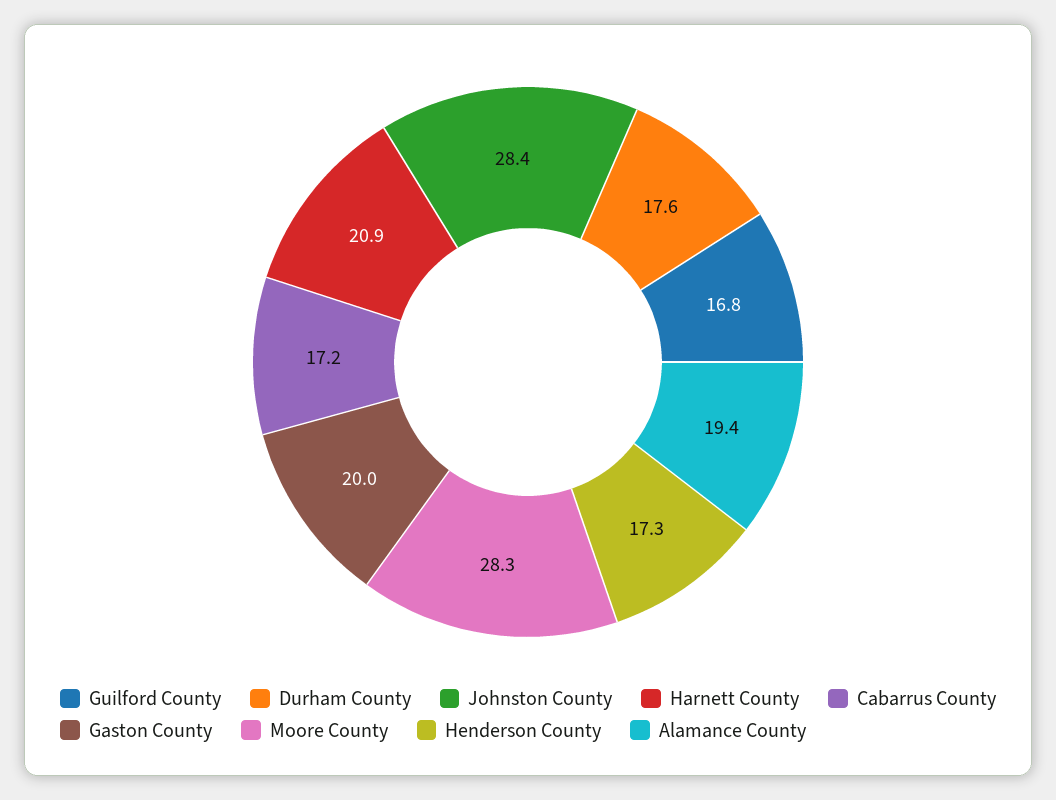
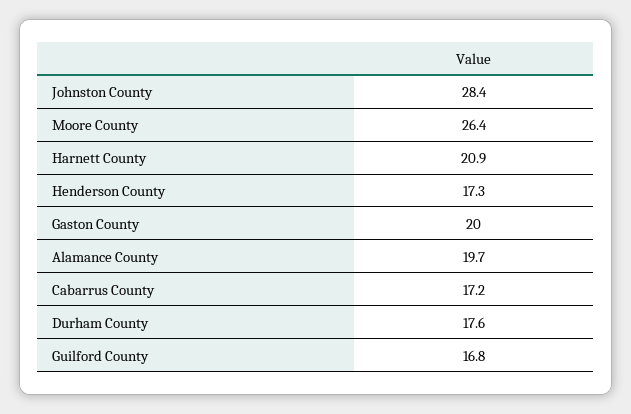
  {
    "Guilford County": 16.8,
    "Durham County": 17.6,
    "Johnston County": 28.4,
    "Harnett County": 20.9,
    "Cabarrus County": 17.2,
    "Gaston County": 20,
-   "Moore County": 28.3,
+   "Moore County": 26.4,
    "Henderson County": 17.3,
-   "Alamance County": 19.4
+   "Alamance County": 19.7
  }

